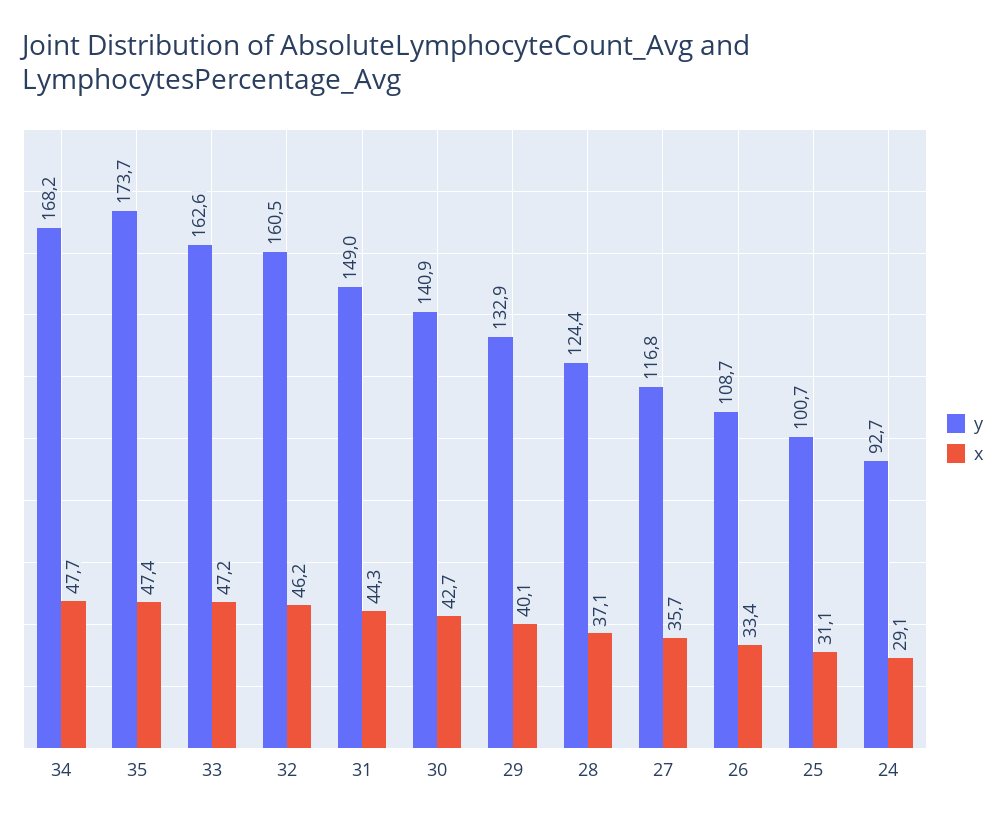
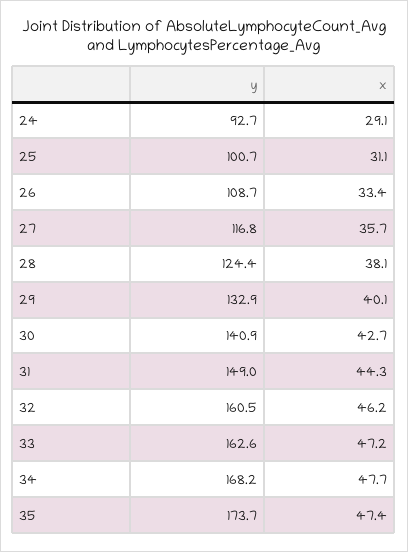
  {
    "y": {
      "34": 168.2,
      "35": 173.7,
      "33": 162.6,
      "32": 160.5,
      "31": 149,
      "30": 140.9,
      "29": 132.9,
      "28": 124.4,
      "27": 116.8,
      "26": 108.7,
      "25": 100.7,
      "24": 92.7
    },
    "x": {
      "34": 47.7,
      "35": 47.4,
      "33": 47.2,
      "32": 46.2,
      "31": 44.3,
      "30": 42.7,
      "29": 40.1,
-     "28": 37.1,
+     "28": 38.1,
      "27": 35.7,
      "26": 33.4,
      "25": 31.1,
      "24": 29.1
    }
  }

